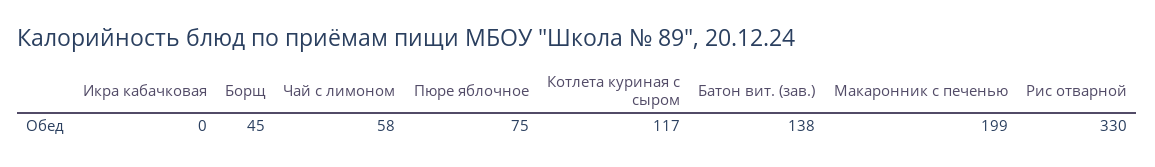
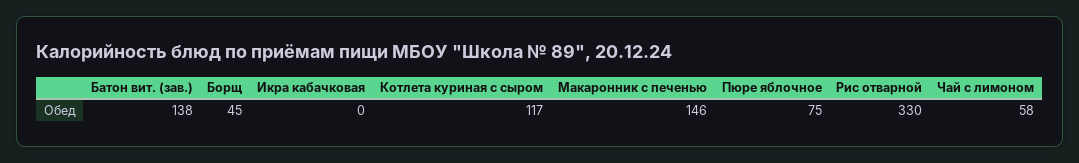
  {
    "Икра кабачковая": 0,
    "Борщ": 45,
    "Чай с лимоном": 58,
    "Пюре яблочное": 75,
    "Котлета куриная с сыром": 117,
    "Батон вит. (зав.)": 138,
-   "Макаронник с печенью": 199,
+   "Макаронник с печенью": 146,
    "Рис отварной": 330
  }

